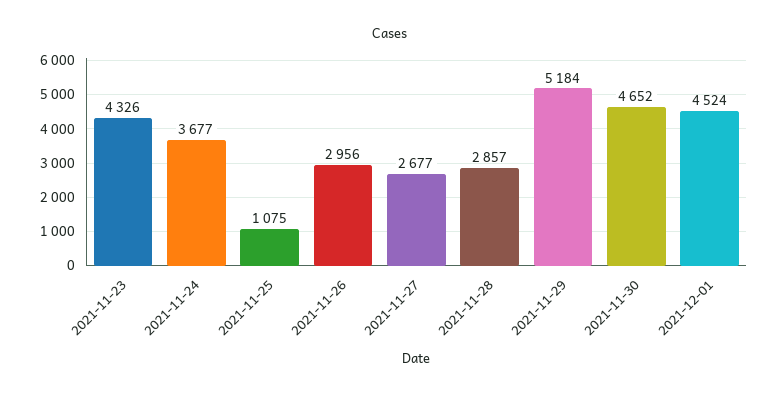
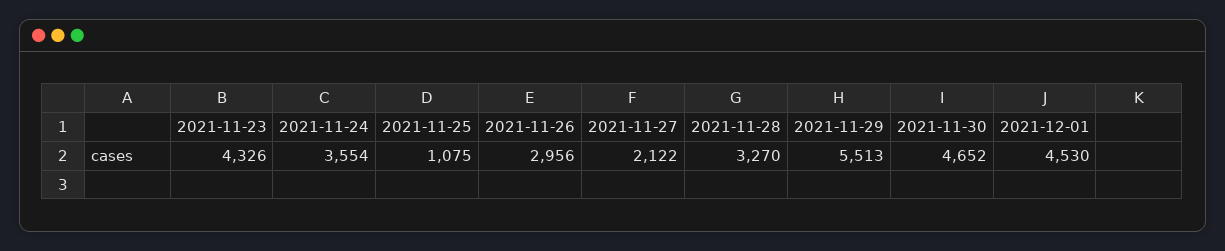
  {
    "2021-11-23": 4326,
-   "2021-11-24": 3677,
+   "2021-11-24": 3554,
    "2021-11-25": 1075,
    "2021-11-26": 2956,
-   "2021-11-27": 2677,
+   "2021-11-27": 2122,
-   "2021-11-28": 2857,
+   "2021-11-28": 3270,
-   "2021-11-29": 5184,
+   "2021-11-29": 5513,
    "2021-11-30": 4652,
-   "2021-12-01": 4524
+   "2021-12-01": 4530
  }

